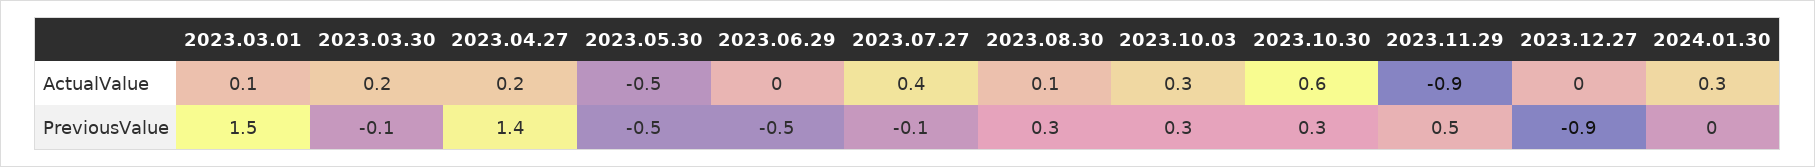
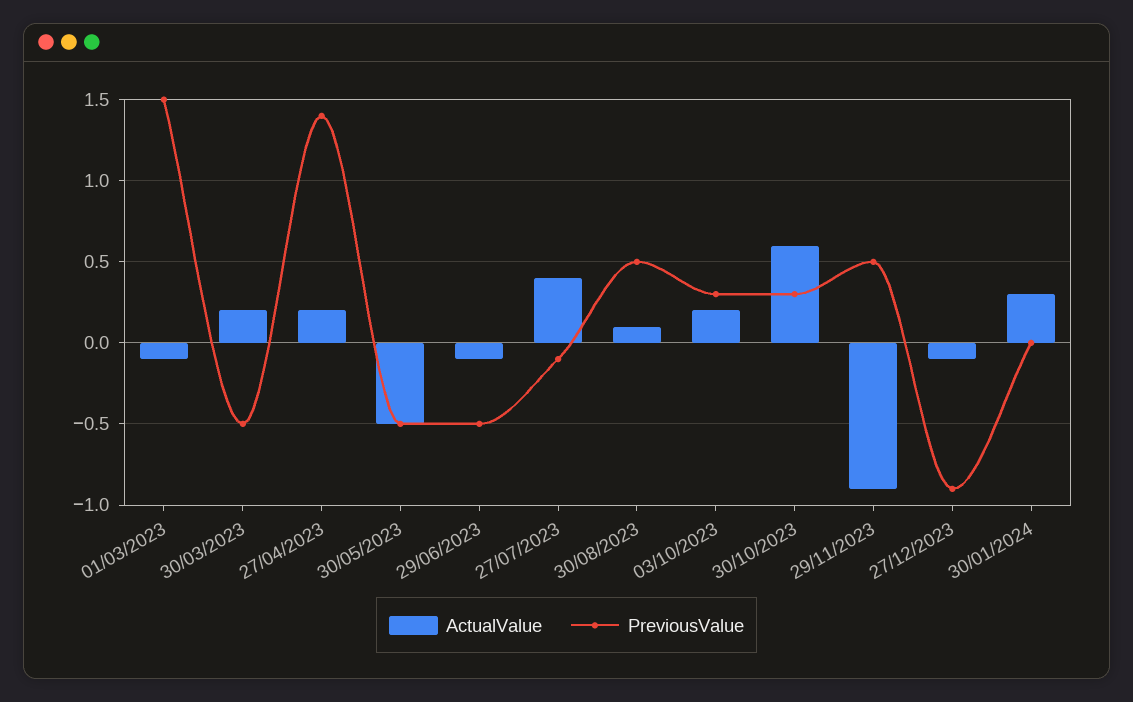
  {
    "ActualValue": {
-     "2023.03.01": 0.1,
+     "2023.03.01": -0.1,
      "2023.03.30": 0.2,
      "2023.04.27": 0.2,
      "2023.05.30": -0.5,
-     "2023.06.29": 0,
+     "2023.06.29": -0.1,
      "2023.07.27": 0.4,
      "2023.08.30": 0.1,
-     "2023.10.03": 0.3,
+     "2023.10.03": 0.2,
      "2023.10.30": 0.6,
      "2023.11.29": -0.9,
-     "2023.12.27": 0,
+     "2023.12.27": -0.1,
      "2024.01.30": 0.3
    },
    "PreviousValue": {
      "2023.03.01": 1.5,
-     "2023.03.30": -0.1,
+     "2023.03.30": -0.5,
      "2023.04.27": 1.4,
      "2023.05.30": -0.5,
      "2023.06.29": -0.5,
      "2023.07.27": -0.1,
-     "2023.08.30": 0.3,
+     "2023.08.30": 0.5,
      "2023.10.03": 0.3,
      "2023.10.30": 0.3,
      "2023.11.29": 0.5,
      "2023.12.27": -0.9,
      "2024.01.30": 0
    }
  }

